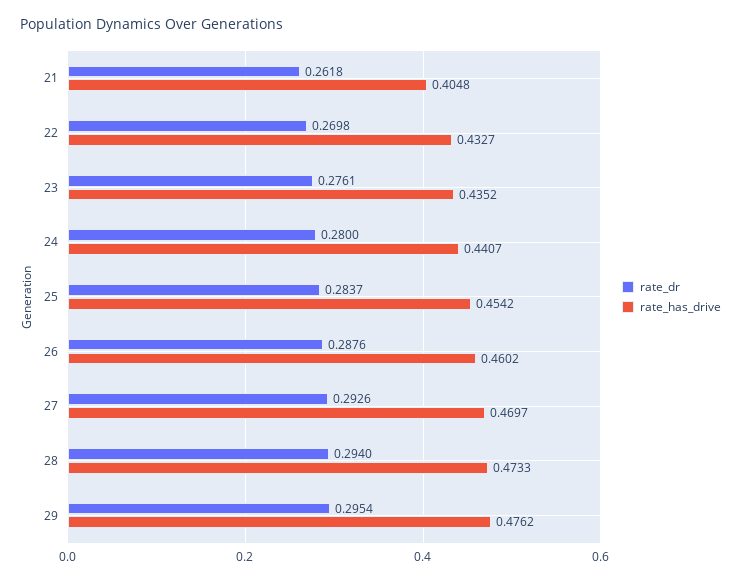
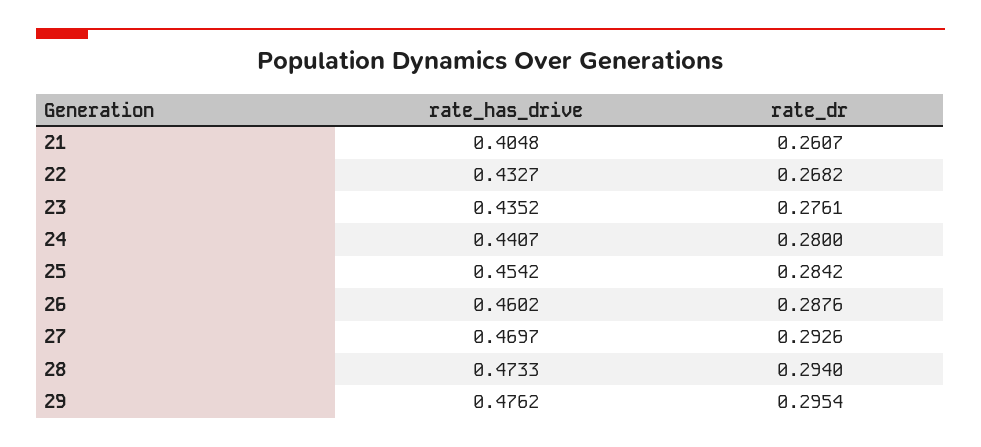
  {
    "rate_dr": {
-     "21": 0.2618,
+     "21": 0.2607,
-     "22": 0.2698,
+     "22": 0.2682,
      "23": 0.2761,
      "24": 0.28,
-     "25": 0.2837,
+     "25": 0.2842,
      "26": 0.2876,
      "27": 0.2926,
      "28": 0.294,
      "29": 0.2954
    },
    "rate_has_drive": {
      "21": 0.4048,
      "22": 0.4327,
      "23": 0.4352,
      "24": 0.4407,
      "25": 0.4542,
      "26": 0.4602,
      "27": 0.4697,
      "28": 0.4733,
      "29": 0.4762
    }
  }

